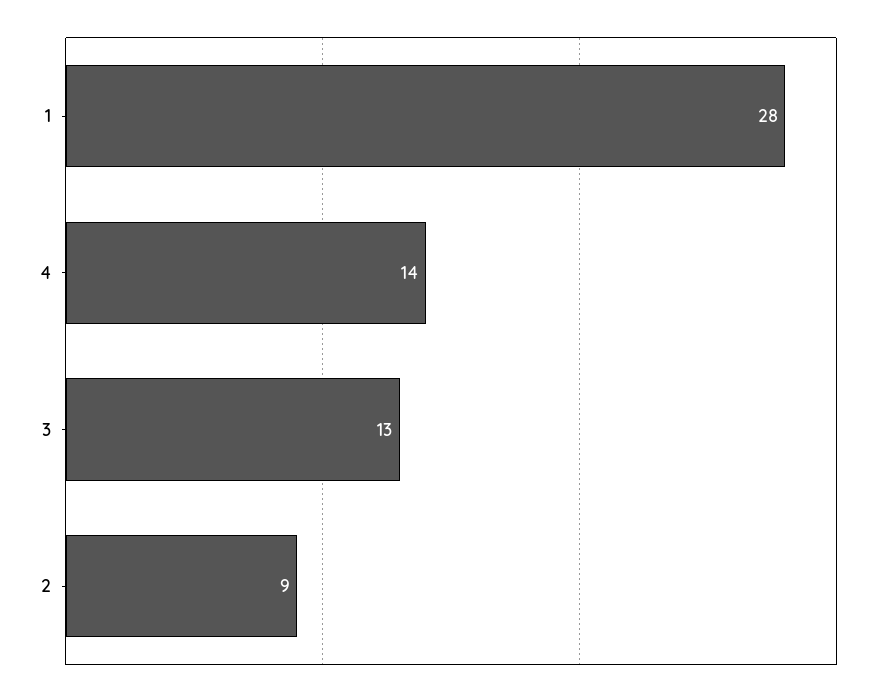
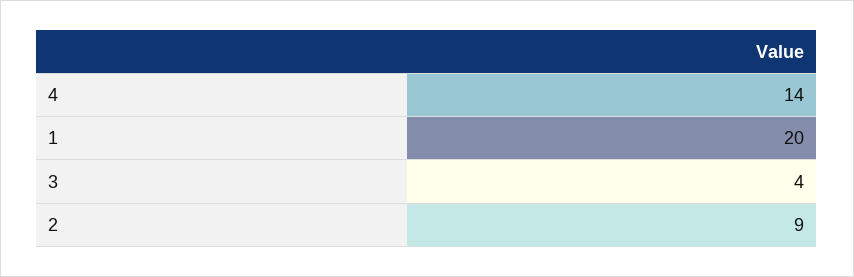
  {
-   "1": 28,
+   "1": 20,
    "4": 14,
-   "3": 13,
+   "3": 4,
    "2": 9
  }

